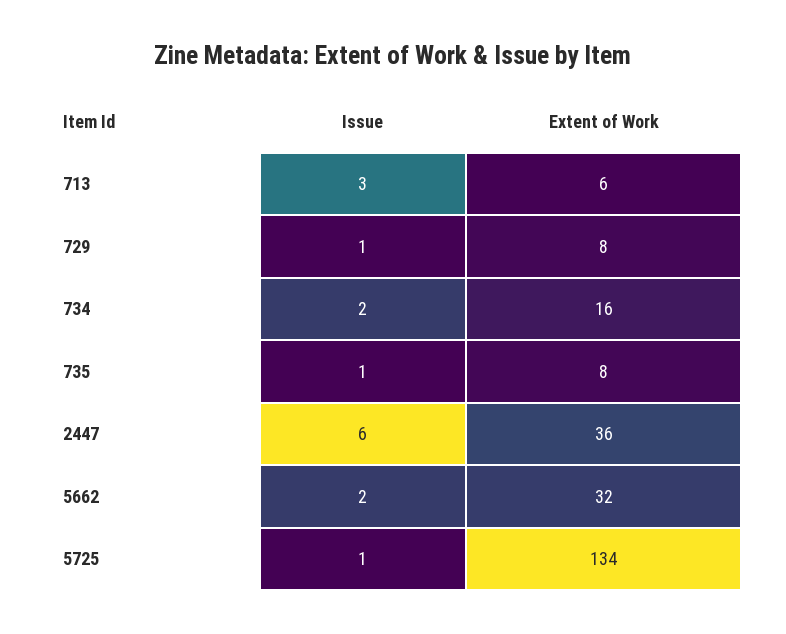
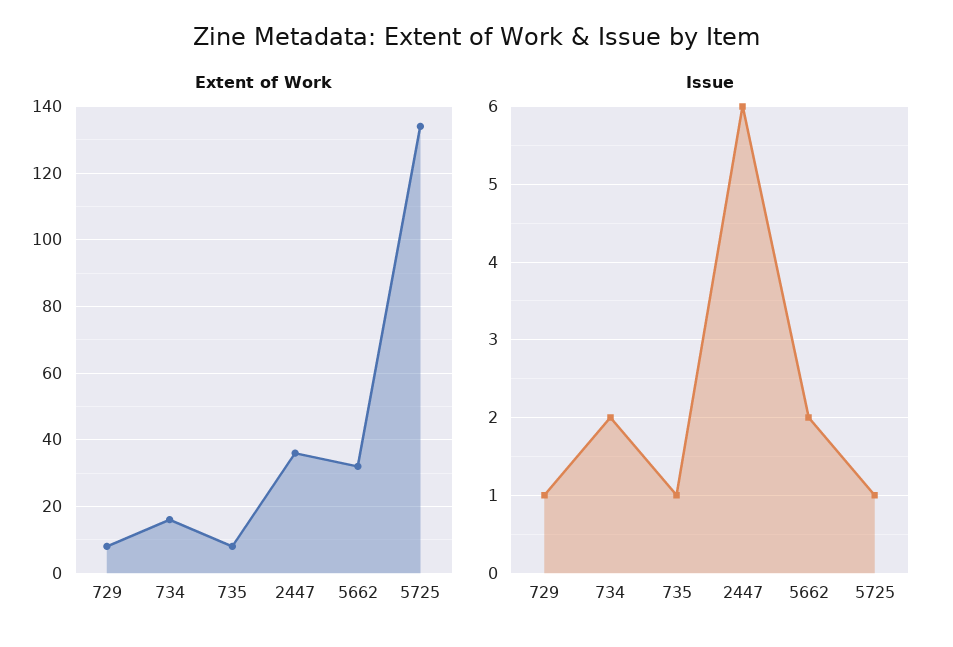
  {
    "Issue": {
-     "713": 3,
      "729": 1,
      "734": 2,
      "735": 1,
      "2447": 6,
      "5662": 2,
      "5725": 1
    },
    "Extent of Work": {
-     "713": 6,
      "729": 8,
      "734": 16,
      "735": 8,
      "2447": 36,
      "5662": 32,
      "5725": 134
    }
  }

